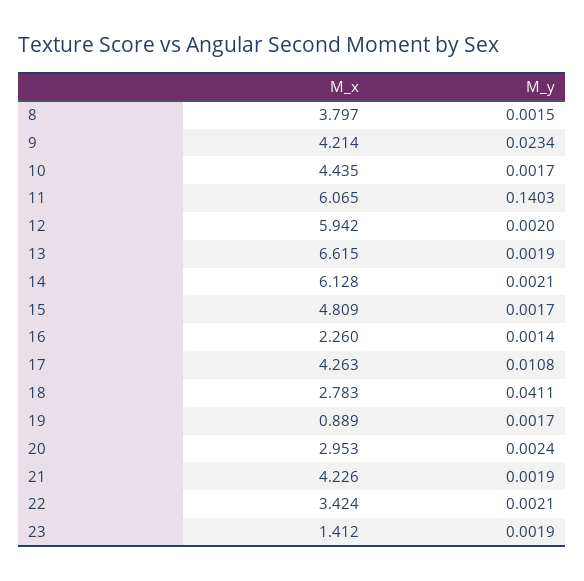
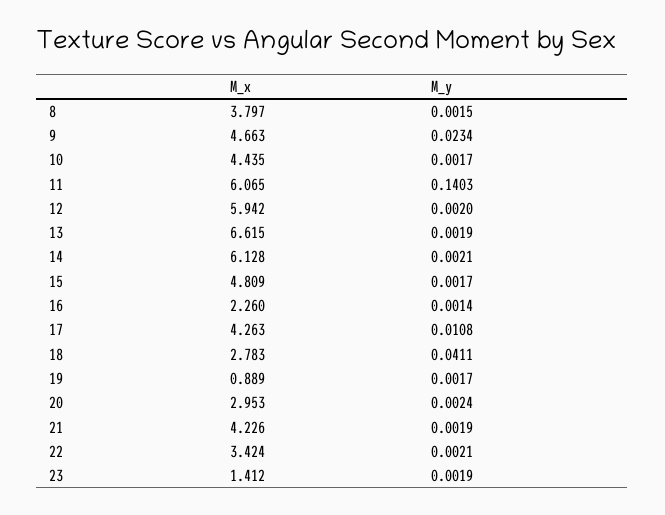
  {
    "M_x": {
      "8": 3.797,
-     "9": 4.214,
+     "9": 4.663,
      "10": 4.435,
      "11": 6.065,
      "12": 5.942,
      "13": 6.615,
      "14": 6.128,
      "15": 4.809,
      "16": 2.26,
      "17": 4.263,
      "18": 2.783,
      "19": 0.889,
      "20": 2.953,
      "21": 4.226,
      "22": 3.424,
      "23": 1.412
    },
    "M_y": {
      "8": 0.0015,
      "9": 0.0234,
      "10": 0.0017,
      "11": 0.1403,
      "12": 0.002,
      "13": 0.0019,
      "14": 0.0021,
      "15": 0.0017,
      "16": 0.0014,
      "17": 0.0108,
      "18": 0.0411,
      "19": 0.0017,
      "20": 0.0024,
      "21": 0.0019,
      "22": 0.0021,
      "23": 0.0019
    }
  }

